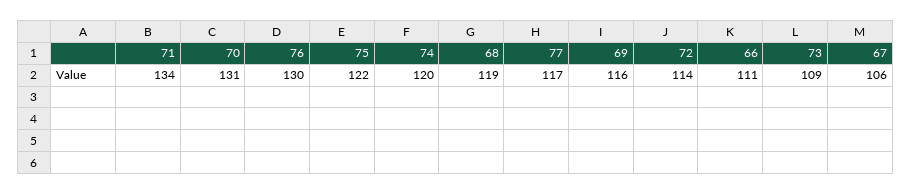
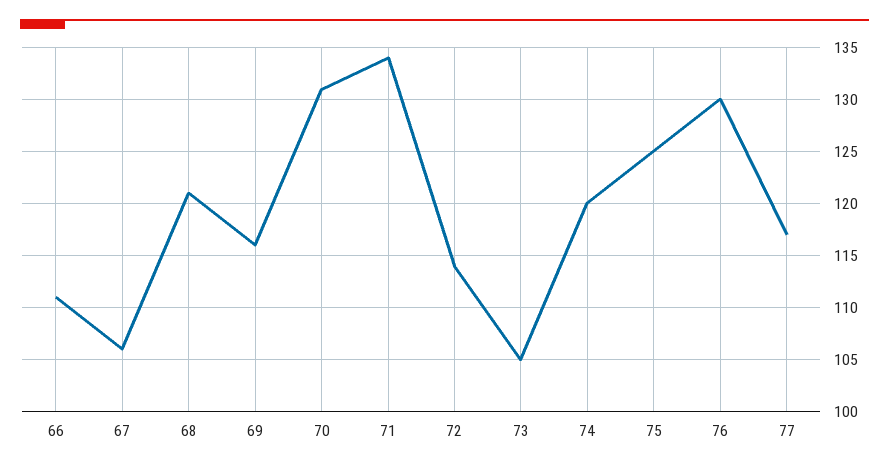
  {
    "71": 134,
    "70": 131,
    "76": 130,
-   "75": 122,
+   "75": 125,
    "74": 120,
-   "68": 119,
+   "68": 121,
    "77": 117,
    "69": 116,
    "72": 114,
    "66": 111,
-   "73": 109,
+   "73": 105,
    "67": 106
  }

